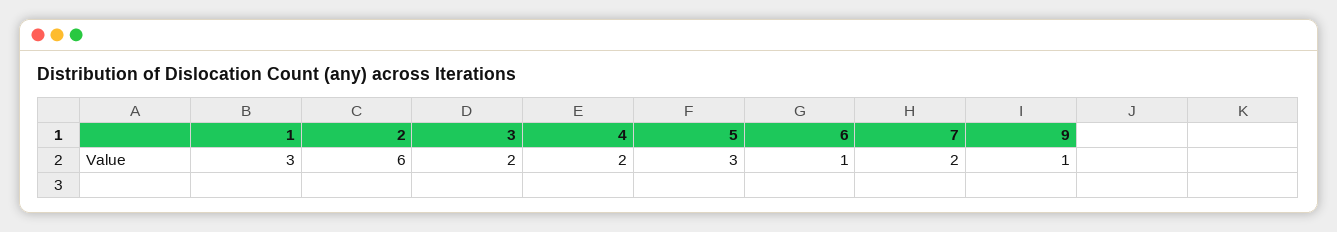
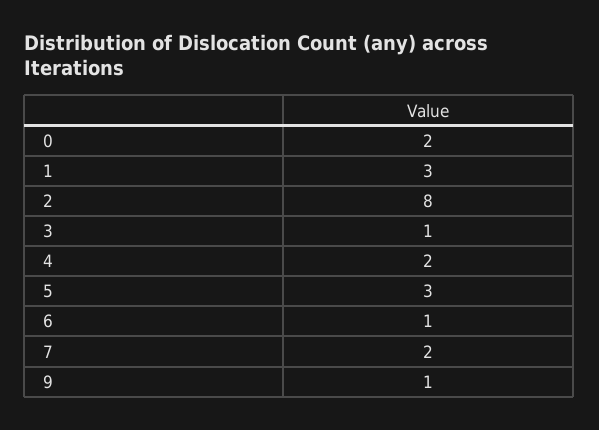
  {
    "1": 3,
-   "2": 6,
+   "2": 8,
-   "3": 2,
+   "3": 1,
    "4": 2,
    "5": 3,
    "6": 1,
    "7": 2,
-   "9": 1
+   "9": 1,
+   "0": 2
  }

